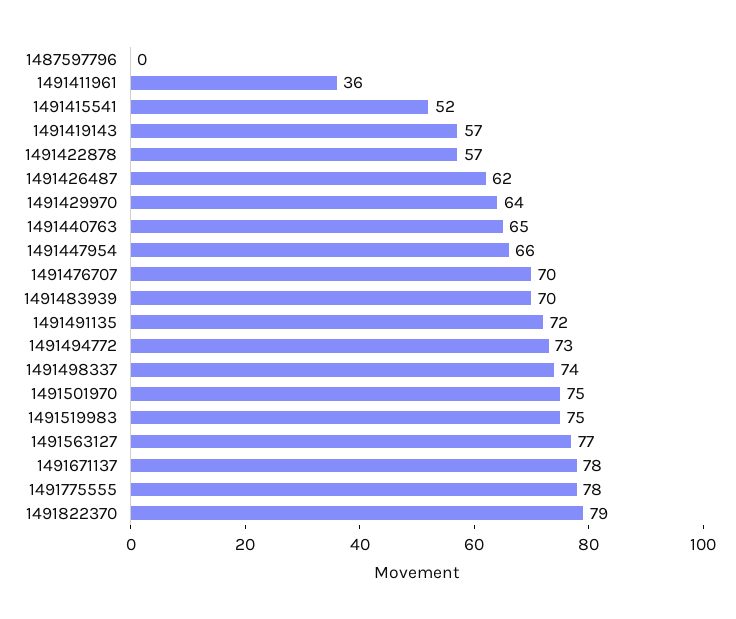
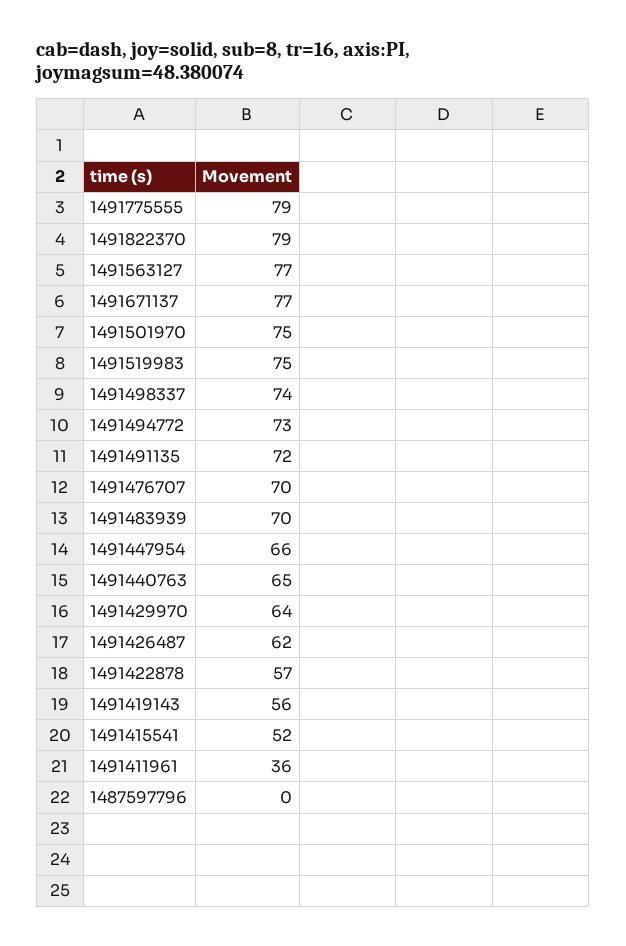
  {
    "1487597796": 0,
    "1491411961": 36,
    "1491415541": 52,
-   "1491419143": 57,
+   "1491419143": 56,
    "1491422878": 57,
    "1491426487": 62,
    "1491429970": 64,
    "1491440763": 65,
    "1491447954": 66,
    "1491476707": 70,
    "1491483939": 70,
    "1491491135": 72,
    "1491494772": 73,
    "1491498337": 74,
    "1491501970": 75,
    "1491519983": 75,
    "1491563127": 77,
-   "1491671137": 78,
+   "1491671137": 77,
-   "1491775555": 78,
+   "1491775555": 79,
    "1491822370": 79
  }

